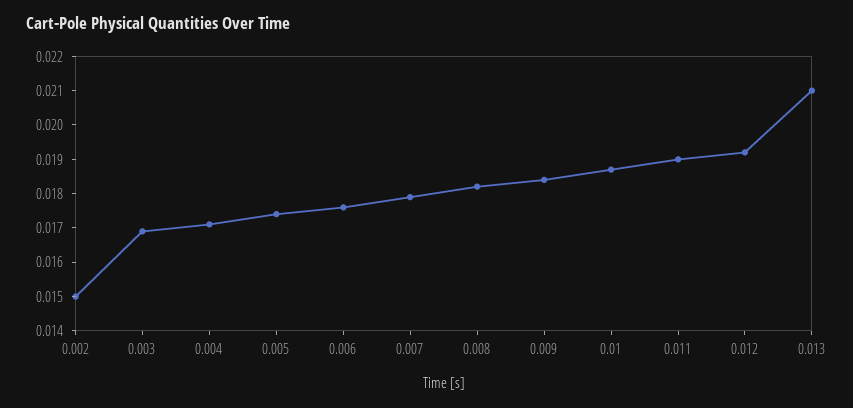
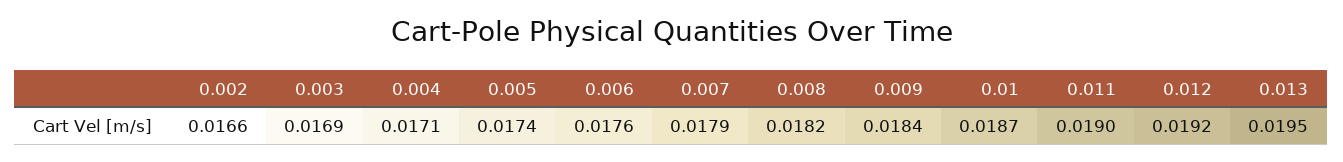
  {
-   "0.002": 0.015,
+   "0.002": 0.0166,
    "0.003": 0.0169,
    "0.004": 0.0171,
    "0.005": 0.0174,
    "0.006": 0.0176,
    "0.007": 0.0179,
    "0.008": 0.0182,
    "0.009": 0.0184,
    "0.01": 0.0187,
    "0.011": 0.019,
    "0.012": 0.0192,
-   "0.013": 0.021
+   "0.013": 0.0195
  }

